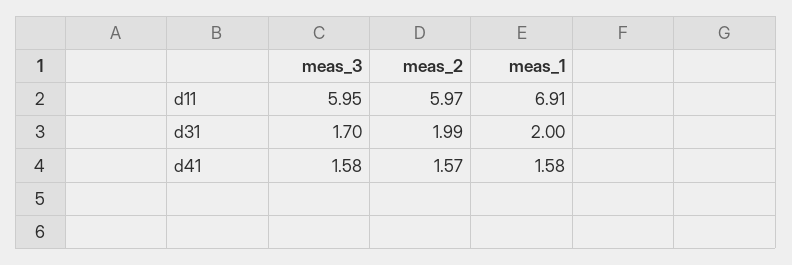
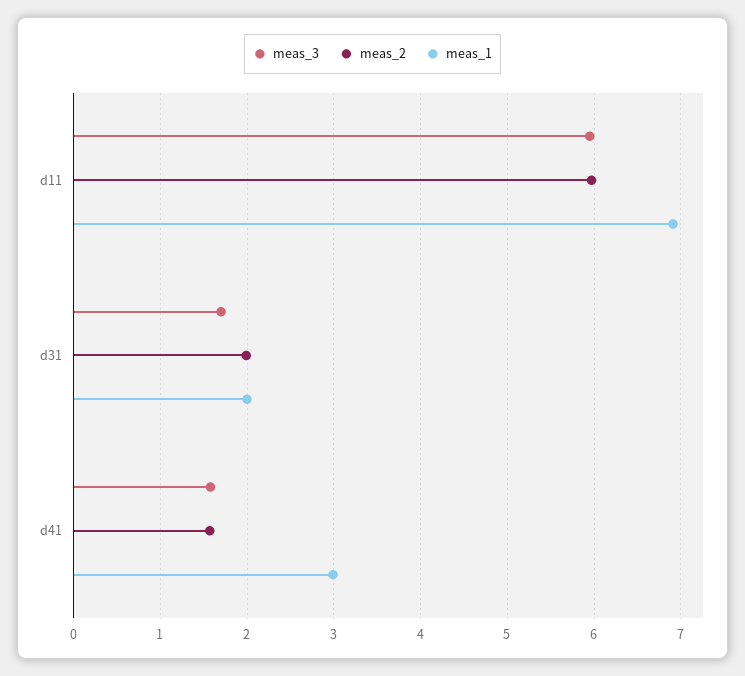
  {
    "meas_3": {
      "d11": 5.95,
      "d31": 1.7,
      "d41": 1.58
    },
    "meas_2": {
      "d11": 5.97,
      "d31": 1.99,
      "d41": 1.57
    },
    "meas_1": {
      "d11": 6.91,
      "d31": 2,
-     "d41": 1.58
+     "d41": 3
    }
  }

